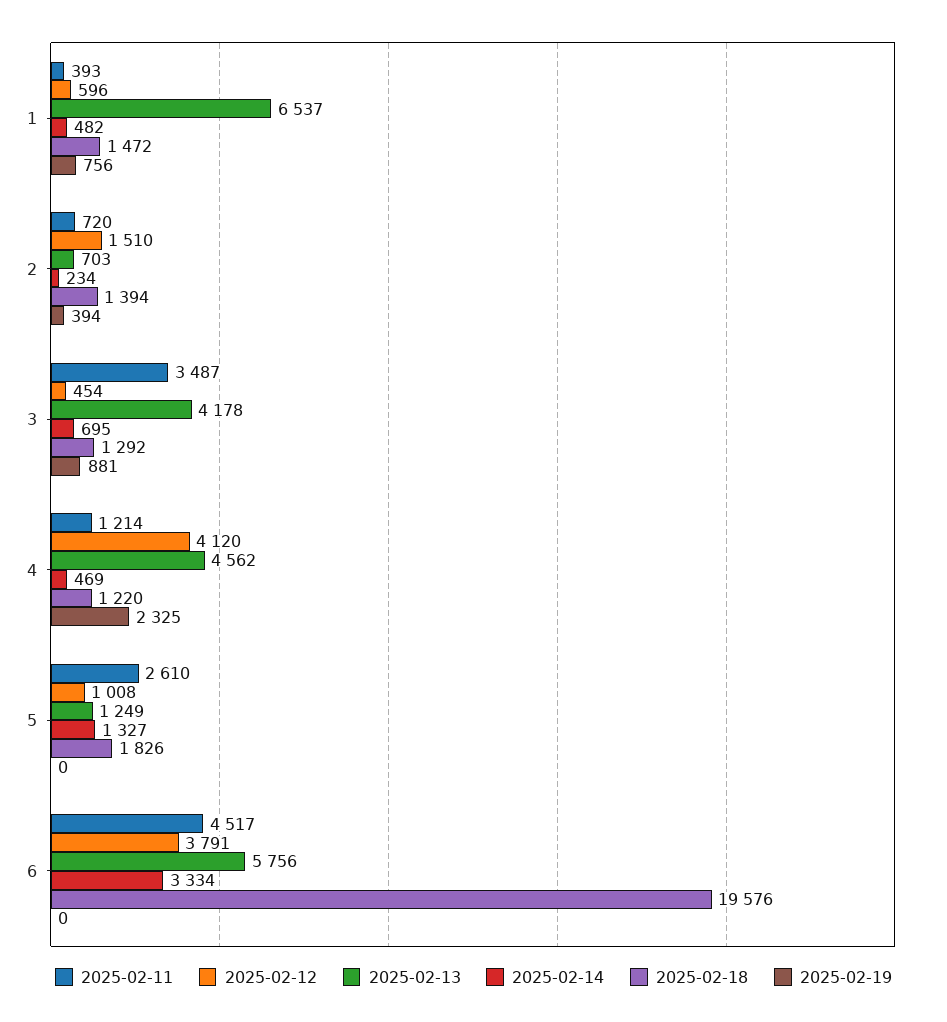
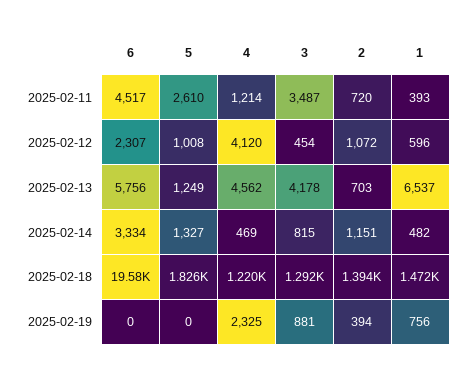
  {
    "2025-02-11": {
      "1": 393,
      "2": 720,
      "3": 3487,
      "4": 1214,
      "5": 2610,
      "6": 4517
    },
    "2025-02-12": {
      "1": 596,
-     "2": 1510,
+     "2": 1072,
      "3": 454,
      "4": 4120,
      "5": 1008,
-     "6": 3791
+     "6": 2307
    },
    "2025-02-13": {
      "1": 6537,
      "2": 703,
      "3": 4178,
      "4": 4562,
      "5": 1249,
      "6": 5756
    },
    "2025-02-14": {
      "1": 482,
-     "2": 234,
+     "2": 1151,
-     "3": 695,
+     "3": 815,
      "4": 469,
      "5": 1327,
      "6": 3334
    },
    "2025-02-18": {
      "1": 1472,
      "2": 1394,
      "3": 1292,
      "4": 1220,
      "5": 1826,
      "6": 19576
    },
    "2025-02-19": {
      "1": 756,
      "2": 394,
      "3": 881,
      "4": 2325,
      "5": 0,
      "6": 0
    }
  }

